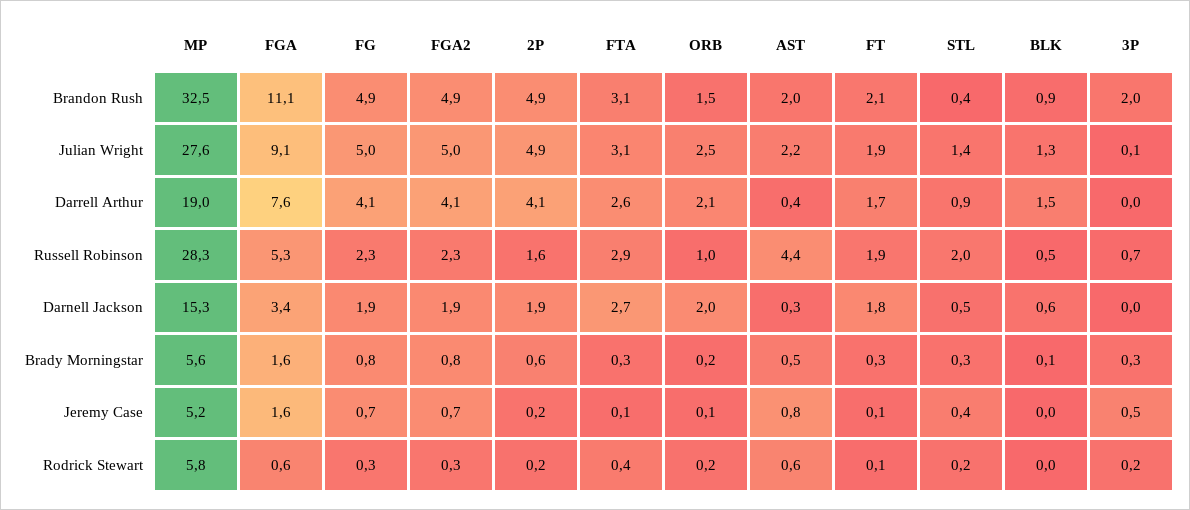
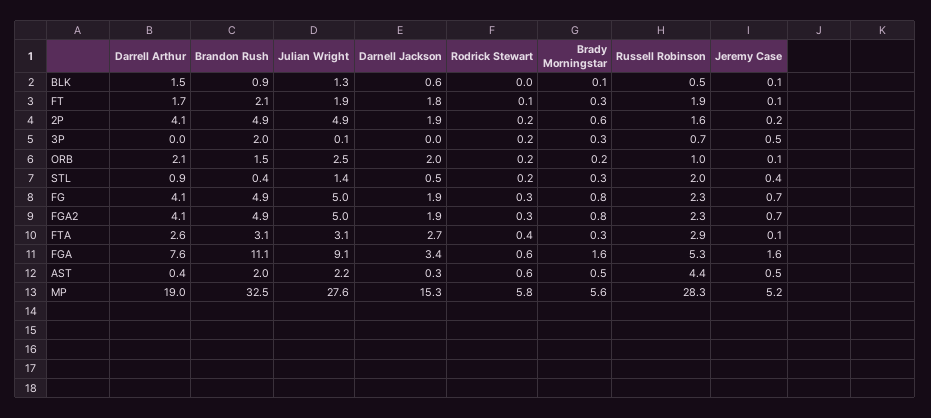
  {
    "MP": {
      "Brandon Rush": 32.5,
      "Julian Wright": 27.6,
      "Darrell Arthur": 19,
      "Russell Robinson": 28.3,
      "Darnell Jackson": 15.3,
      "Brady Morningstar": 5.6,
      "Jeremy Case": 5.2,
      "Rodrick Stewart": 5.8
    },
    "FGA": {
      "Brandon Rush": 11.1,
      "Julian Wright": 9.1,
      "Darrell Arthur": 7.6,
      "Russell Robinson": 5.3,
      "Darnell Jackson": 3.4,
      "Brady Morningstar": 1.6,
      "Jeremy Case": 1.6,
      "Rodrick Stewart": 0.6
    },
    "FG": {
      "Brandon Rush": 4.9,
      "Julian Wright": 5,
      "Darrell Arthur": 4.1,
      "Russell Robinson": 2.3,
      "Darnell Jackson": 1.9,
      "Brady Morningstar": 0.8,
      "Jeremy Case": 0.7,
      "Rodrick Stewart": 0.3
    },
    "FGA2": {
      "Brandon Rush": 4.9,
      "Julian Wright": 5,
      "Darrell Arthur": 4.1,
      "Russell Robinson": 2.3,
      "Darnell Jackson": 1.9,
      "Brady Morningstar": 0.8,
      "Jeremy Case": 0.7,
      "Rodrick Stewart": 0.3
    },
    "2P": {
      "Brandon Rush": 4.9,
      "Julian Wright": 4.9,
      "Darrell Arthur": 4.1,
      "Russell Robinson": 1.6,
      "Darnell Jackson": 1.9,
      "Brady Morningstar": 0.6,
      "Jeremy Case": 0.2,
      "Rodrick Stewart": 0.2
    },
    "FTA": {
      "Brandon Rush": 3.1,
      "Julian Wright": 3.1,
      "Darrell Arthur": 2.6,
      "Russell Robinson": 2.9,
      "Darnell Jackson": 2.7,
      "Brady Morningstar": 0.3,
      "Jeremy Case": 0.1,
      "Rodrick Stewart": 0.4
    },
    "ORB": {
      "Brandon Rush": 1.5,
      "Julian Wright": 2.5,
      "Darrell Arthur": 2.1,
      "Russell Robinson": 1,
      "Darnell Jackson": 2,
      "Brady Morningstar": 0.2,
      "Jeremy Case": 0.1,
      "Rodrick Stewart": 0.2
    },
    "AST": {
      "Brandon Rush": 2,
      "Julian Wright": 2.2,
      "Darrell Arthur": 0.4,
      "Russell Robinson": 4.4,
      "Darnell Jackson": 0.3,
      "Brady Morningstar": 0.5,
-     "Jeremy Case": 0.8,
+     "Jeremy Case": 0.5,
      "Rodrick Stewart": 0.6
    },
    "FT": {
      "Brandon Rush": 2.1,
      "Julian Wright": 1.9,
      "Darrell Arthur": 1.7,
      "Russell Robinson": 1.9,
      "Darnell Jackson": 1.8,
      "Brady Morningstar": 0.3,
      "Jeremy Case": 0.1,
      "Rodrick Stewart": 0.1
    },
    "STL": {
      "Brandon Rush": 0.4,
      "Julian Wright": 1.4,
      "Darrell Arthur": 0.9,
      "Russell Robinson": 2,
      "Darnell Jackson": 0.5,
      "Brady Morningstar": 0.3,
      "Jeremy Case": 0.4,
      "Rodrick Stewart": 0.2
    },
    "BLK": {
      "Brandon Rush": 0.9,
      "Julian Wright": 1.3,
      "Darrell Arthur": 1.5,
      "Russell Robinson": 0.5,
      "Darnell Jackson": 0.6,
      "Brady Morningstar": 0.1,
-     "Jeremy Case": 0,
+     "Jeremy Case": 0.1,
      "Rodrick Stewart": 0
    },
    "3P": {
      "Brandon Rush": 2,
      "Julian Wright": 0.1,
      "Darrell Arthur": 0,
      "Russell Robinson": 0.7,
      "Darnell Jackson": 0,
      "Brady Morningstar": 0.3,
      "Jeremy Case": 0.5,
      "Rodrick Stewart": 0.2
    }
  }

